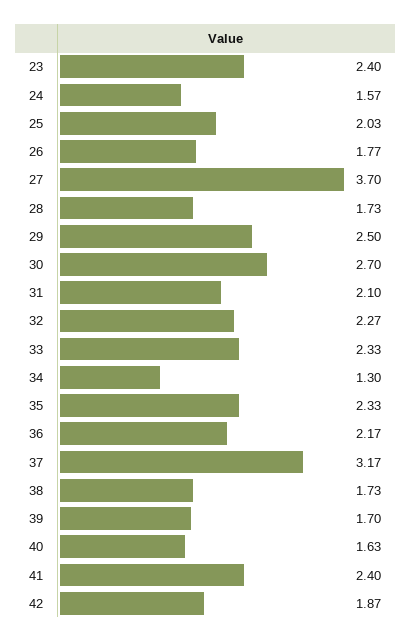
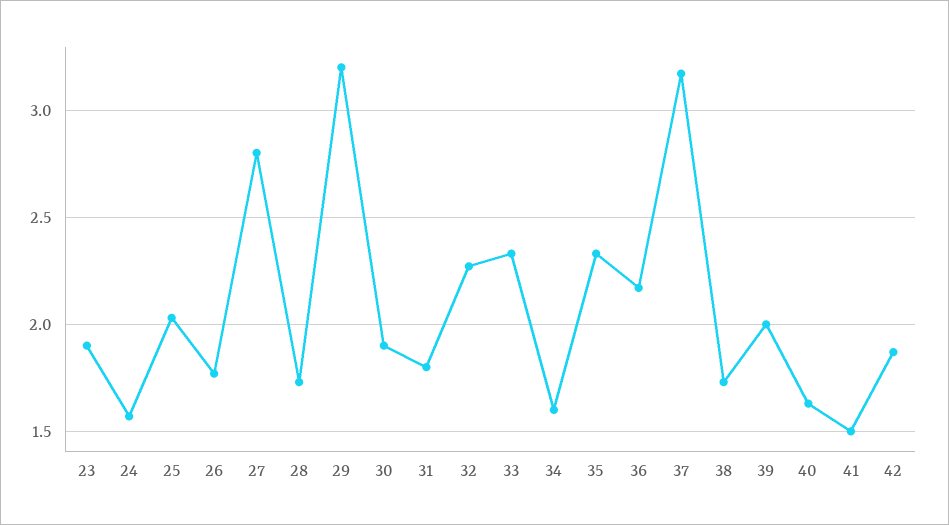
  {
-   "23": 2.4,
+   "23": 1.9,
    "24": 1.57,
    "25": 2.03,
    "26": 1.77,
-   "27": 3.7,
+   "27": 2.8,
    "28": 1.73,
-   "29": 2.5,
+   "29": 3.2,
-   "30": 2.7,
+   "30": 1.9,
-   "31": 2.1,
+   "31": 1.8,
    "32": 2.27,
    "33": 2.33,
-   "34": 1.3,
+   "34": 1.6,
    "35": 2.33,
    "36": 2.17,
    "37": 3.17,
    "38": 1.73,
-   "39": 1.7,
+   "39": 2,
    "40": 1.63,
-   "41": 2.4,
+   "41": 1.5,
    "42": 1.87
  }

